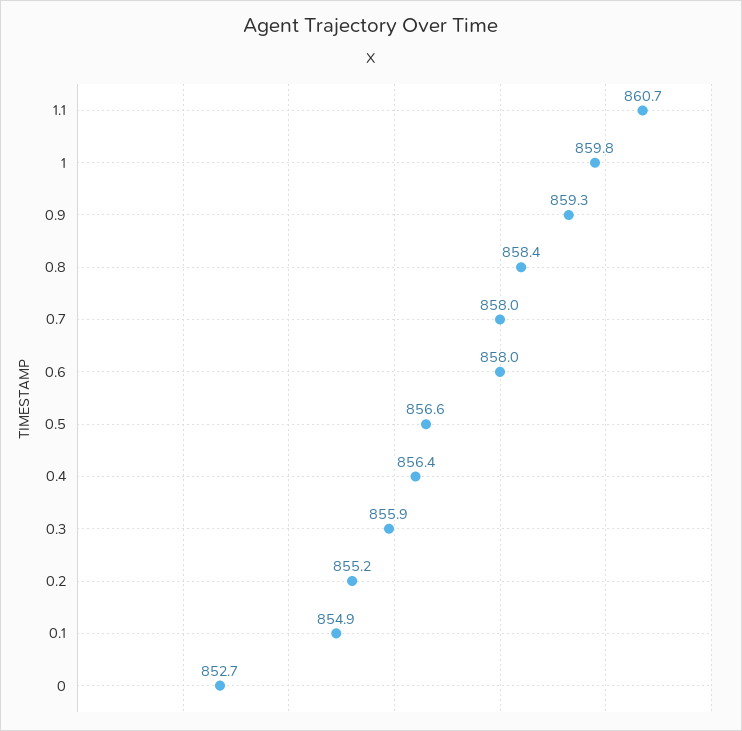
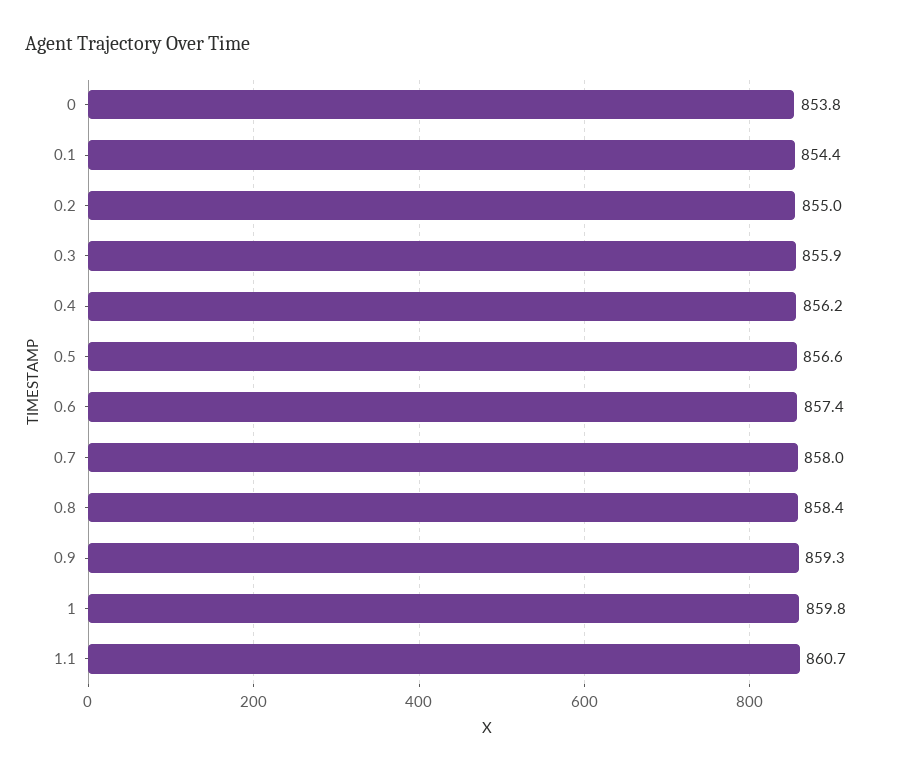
  {
    "1.1": 860.7,
    "1": 859.8,
    "0.9": 859.3,
    "0.8": 858.4,
    "0.7": 858,
-   "0.6": 858,
+   "0.6": 857.4,
    "0.5": 856.6,
-   "0.4": 856.4,
+   "0.4": 856.2,
    "0.3": 855.9,
-   "0.2": 855.2,
+   "0.2": 855,
-   "0.1": 854.9,
+   "0.1": 854.4,
-   "0": 852.7
+   "0": 853.8
  }

